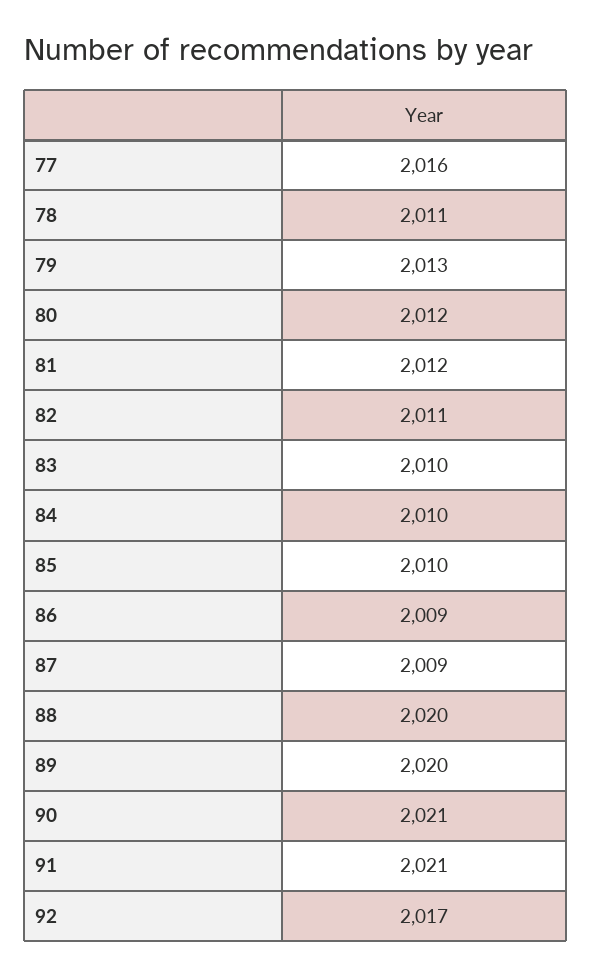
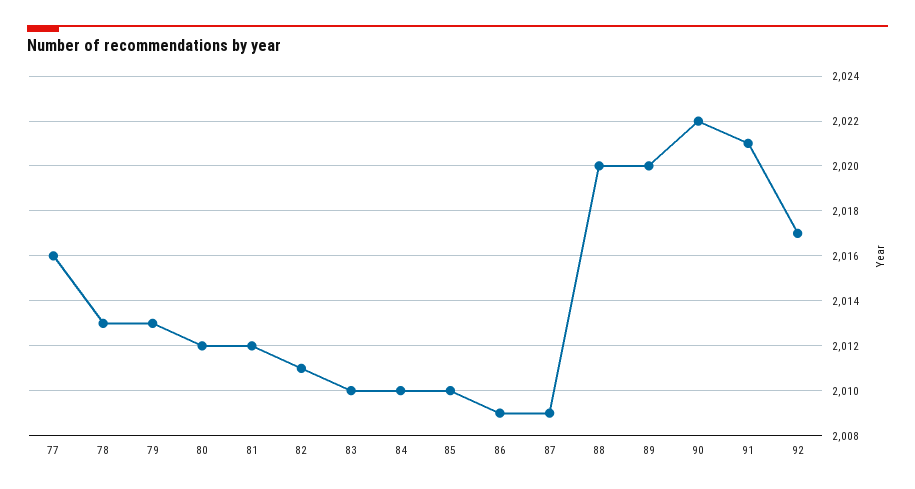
  {
    "77": 2016,
-   "78": 2011,
+   "78": 2013,
    "79": 2013,
    "80": 2012,
    "81": 2012,
    "82": 2011,
    "83": 2010,
    "84": 2010,
    "85": 2010,
    "86": 2009,
    "87": 2009,
    "88": 2020,
    "89": 2020,
-   "90": 2021,
+   "90": 2022,
    "91": 2021,
    "92": 2017
  }

